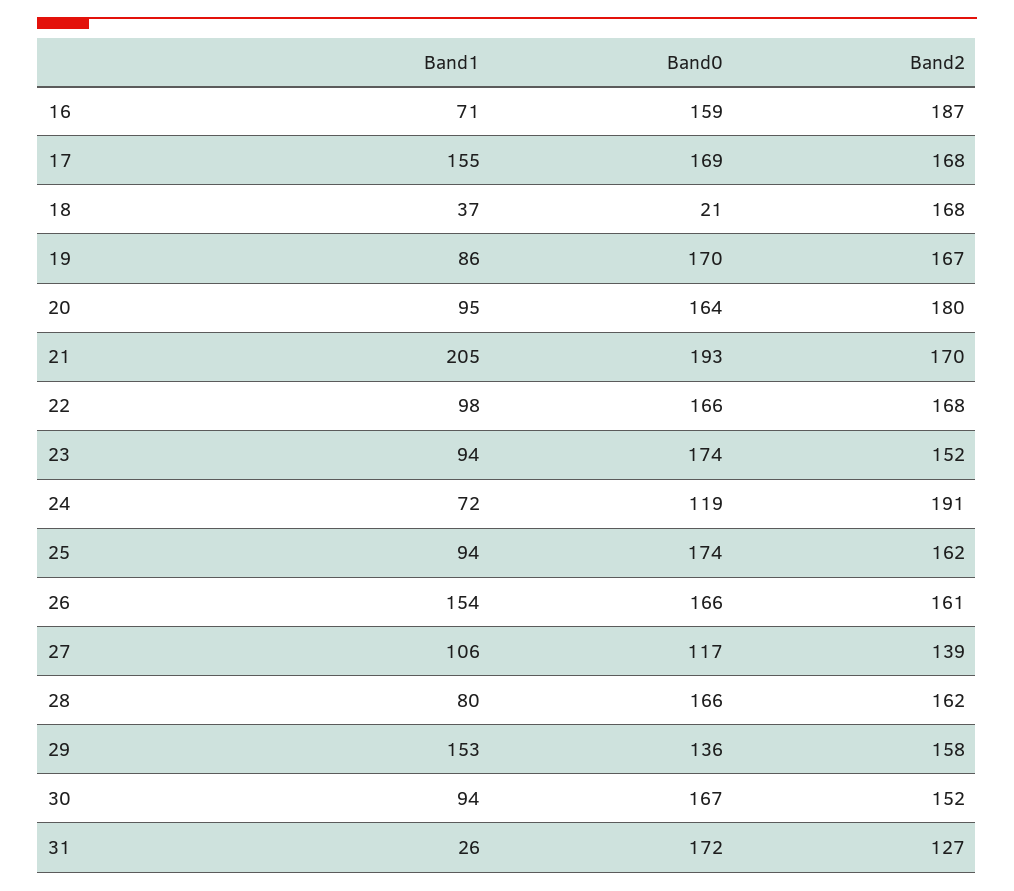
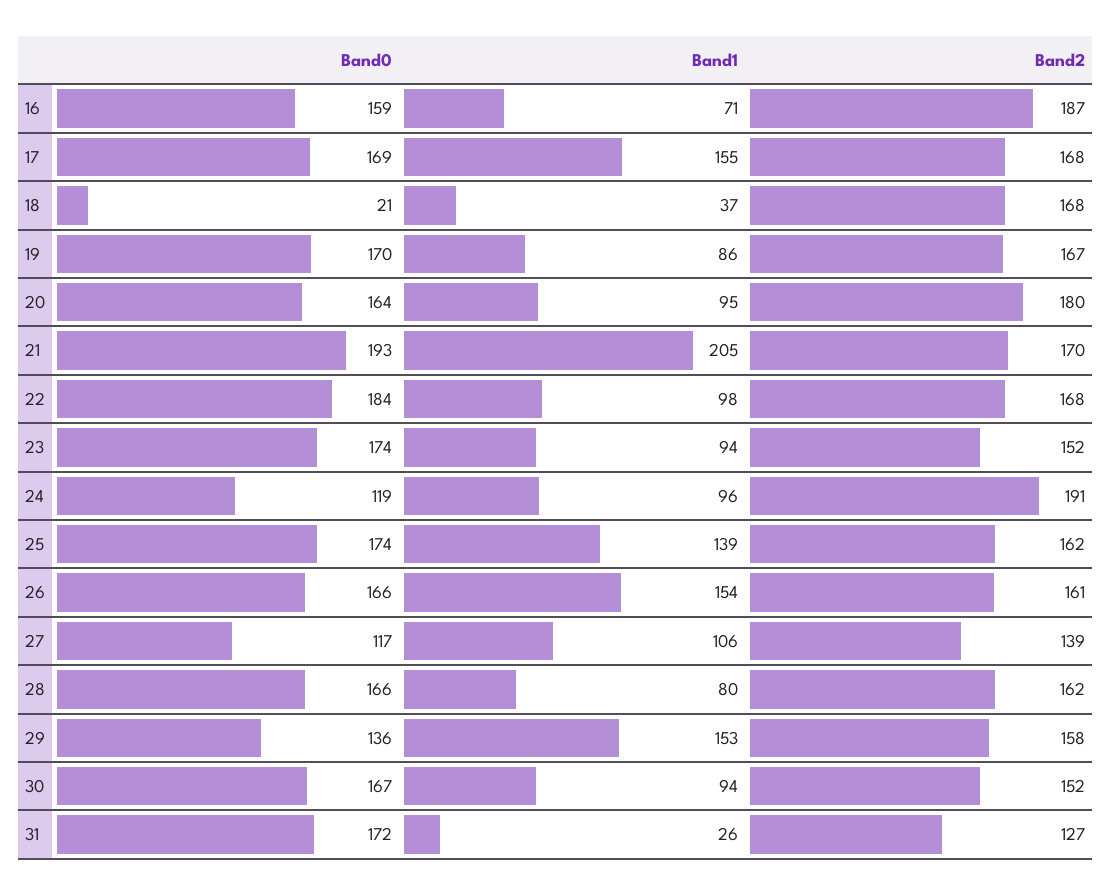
  {
    "Band1": {
      "16": 71,
      "17": 155,
      "18": 37,
      "19": 86,
      "20": 95,
      "21": 205,
      "22": 98,
      "23": 94,
-     "24": 72,
+     "24": 96,
-     "25": 94,
+     "25": 139,
      "26": 154,
      "27": 106,
      "28": 80,
      "29": 153,
      "30": 94,
      "31": 26
    },
    "Band0": {
      "16": 159,
      "17": 169,
      "18": 21,
      "19": 170,
      "20": 164,
      "21": 193,
-     "22": 166,
+     "22": 184,
      "23": 174,
      "24": 119,
      "25": 174,
      "26": 166,
      "27": 117,
      "28": 166,
      "29": 136,
      "30": 167,
      "31": 172
    },
    "Band2": {
      "16": 187,
      "17": 168,
      "18": 168,
      "19": 167,
      "20": 180,
      "21": 170,
      "22": 168,
      "23": 152,
      "24": 191,
      "25": 162,
      "26": 161,
      "27": 139,
      "28": 162,
      "29": 158,
      "30": 152,
      "31": 127
    }
  }

